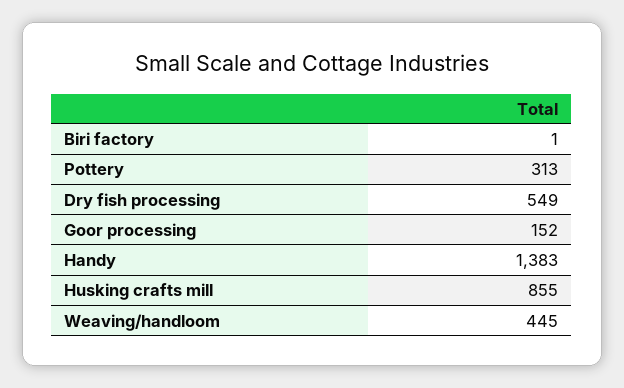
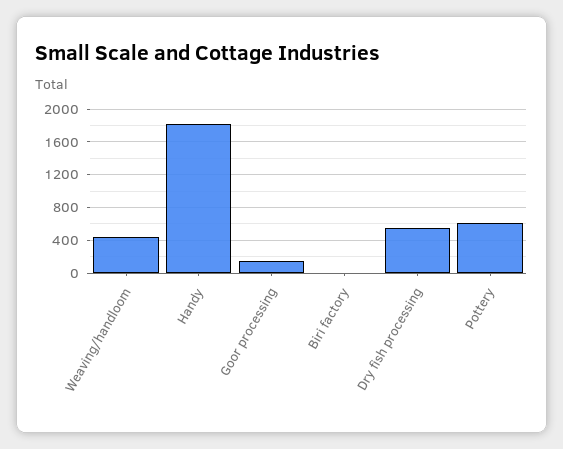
  {
    "Biri factory": 1,
-   "Pottery": 313,
+   "Pottery": 600,
    "Dry fish processing": 549,
    "Goor processing": 152,
-   "Handy": 1383,
+   "Handy": 1800,
-   "Husking crafts mill": 855,
    "Weaving/handloom": 445
  }

